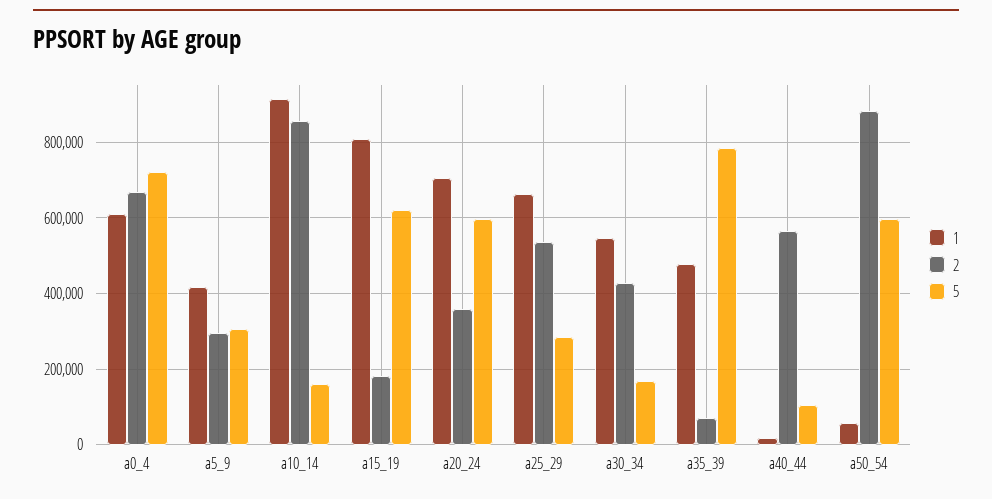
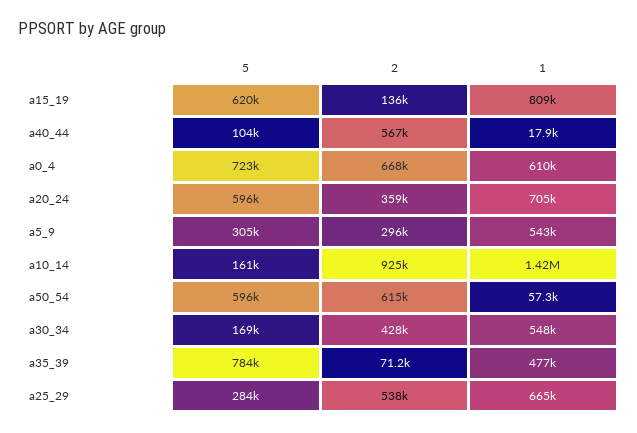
  {
    "1": {
      "a0_4": 610000,
-     "a5_9": 420000,
+     "a5_9": 543000,
-     "a10_14": 920000,
+     "a10_14": 1420000,
      "a15_19": 809000,
      "a20_24": 705000,
      "a25_29": 665000,
      "a30_34": 548000,
      "a35_39": 477000,
      "a40_44": 17900,
      "a50_54": 57300
    },
    "2": {
      "a0_4": 668000,
      "a5_9": 296000,
-     "a10_14": 860000,
+     "a10_14": 925000,
-     "a15_19": 180000,
+     "a15_19": 136000,
      "a20_24": 359000,
      "a25_29": 538000,
      "a30_34": 428000,
      "a35_39": 71200,
      "a40_44": 567000,
-     "a50_54": 880000
+     "a50_54": 615000
    },
    "5": {
      "a0_4": 723000,
      "a5_9": 305000,
      "a10_14": 161000,
      "a15_19": 620000,
      "a20_24": 596000,
      "a25_29": 284000,
      "a30_34": 169000,
      "a35_39": 784000,
      "a40_44": 104000,
      "a50_54": 596000
    }
  }

